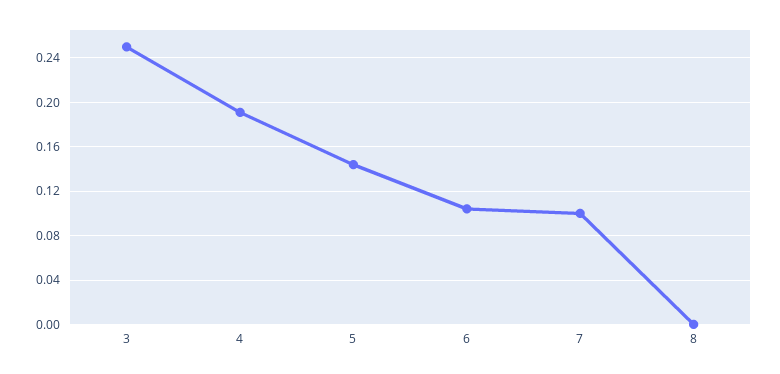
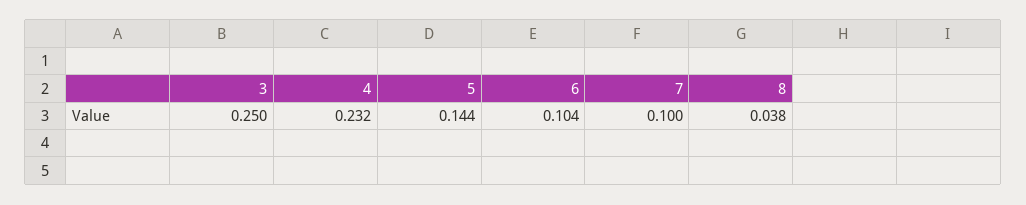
  {
    "3": 0.25,
-   "4": 0.19,
+   "4": 0.232,
    "5": 0.144,
    "6": 0.104,
    "7": 0.1,
-   "8": 0
+   "8": 0.038
  }

